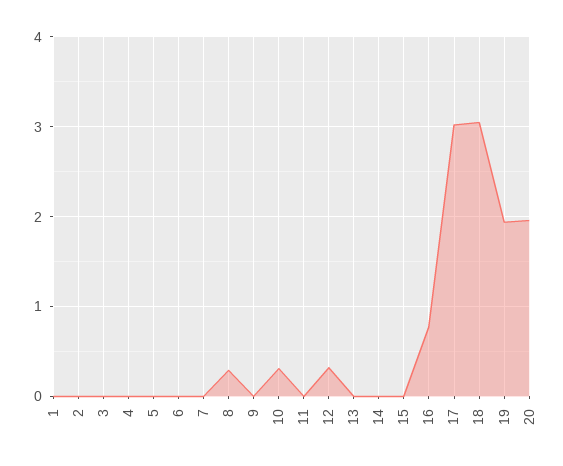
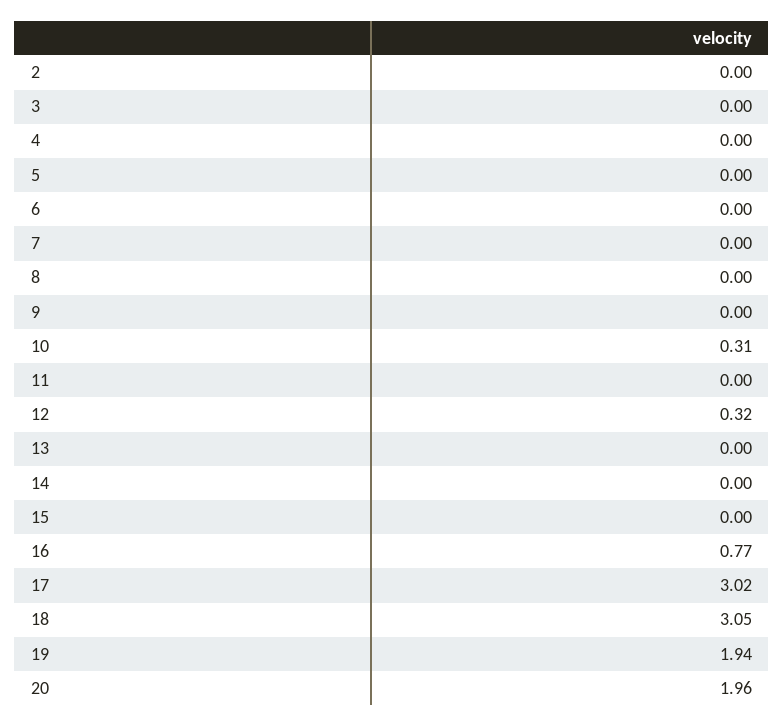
  {
-   "1": 0,
    "2": 0,
    "3": 0,
    "4": 0,
    "5": 0,
    "6": 0,
    "7": 0,
-   "8": 0.3,
+   "8": 0,
    "9": 0,
    "10": 0.31,
    "11": 0,
    "12": 0.32,
    "13": 0,
    "14": 0,
    "15": 0,
    "16": 0.77,
    "17": 3.02,
    "18": 3.05,
    "19": 1.94,
    "20": 1.96
  }

